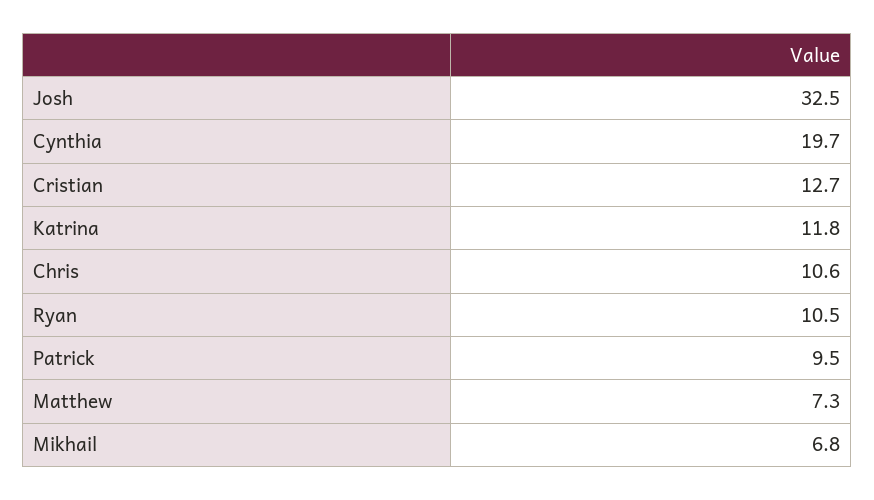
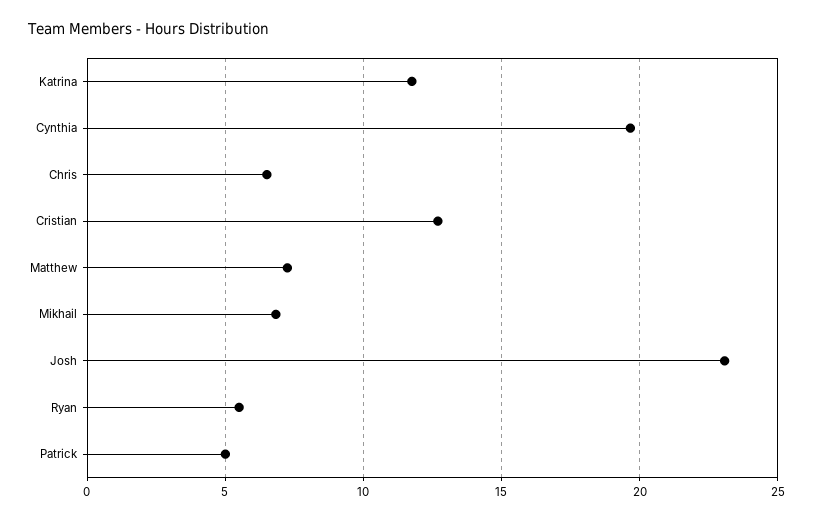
  {
-   "Josh": 32.5,
+   "Josh": 23,
    "Cynthia": 19.7,
    "Cristian": 12.7,
    "Katrina": 11.8,
-   "Chris": 10.6,
+   "Chris": 6.5,
-   "Ryan": 10.5,
+   "Ryan": 5.5,
-   "Patrick": 9.5,
+   "Patrick": 5,
    "Matthew": 7.3,
    "Mikhail": 6.8
  }

